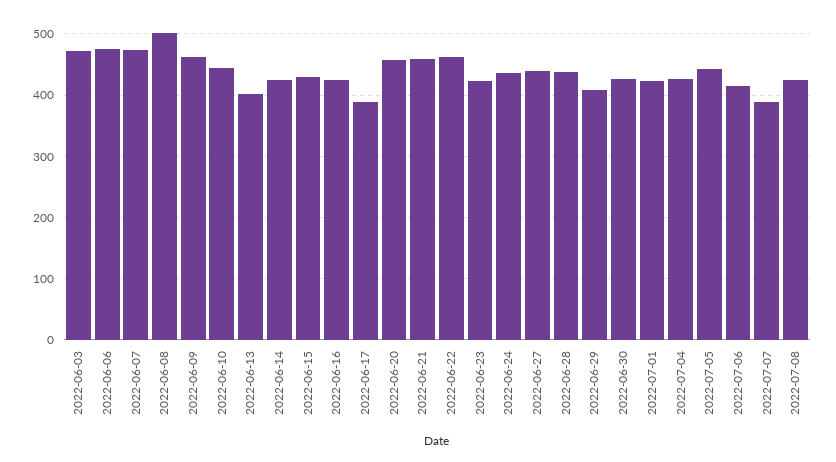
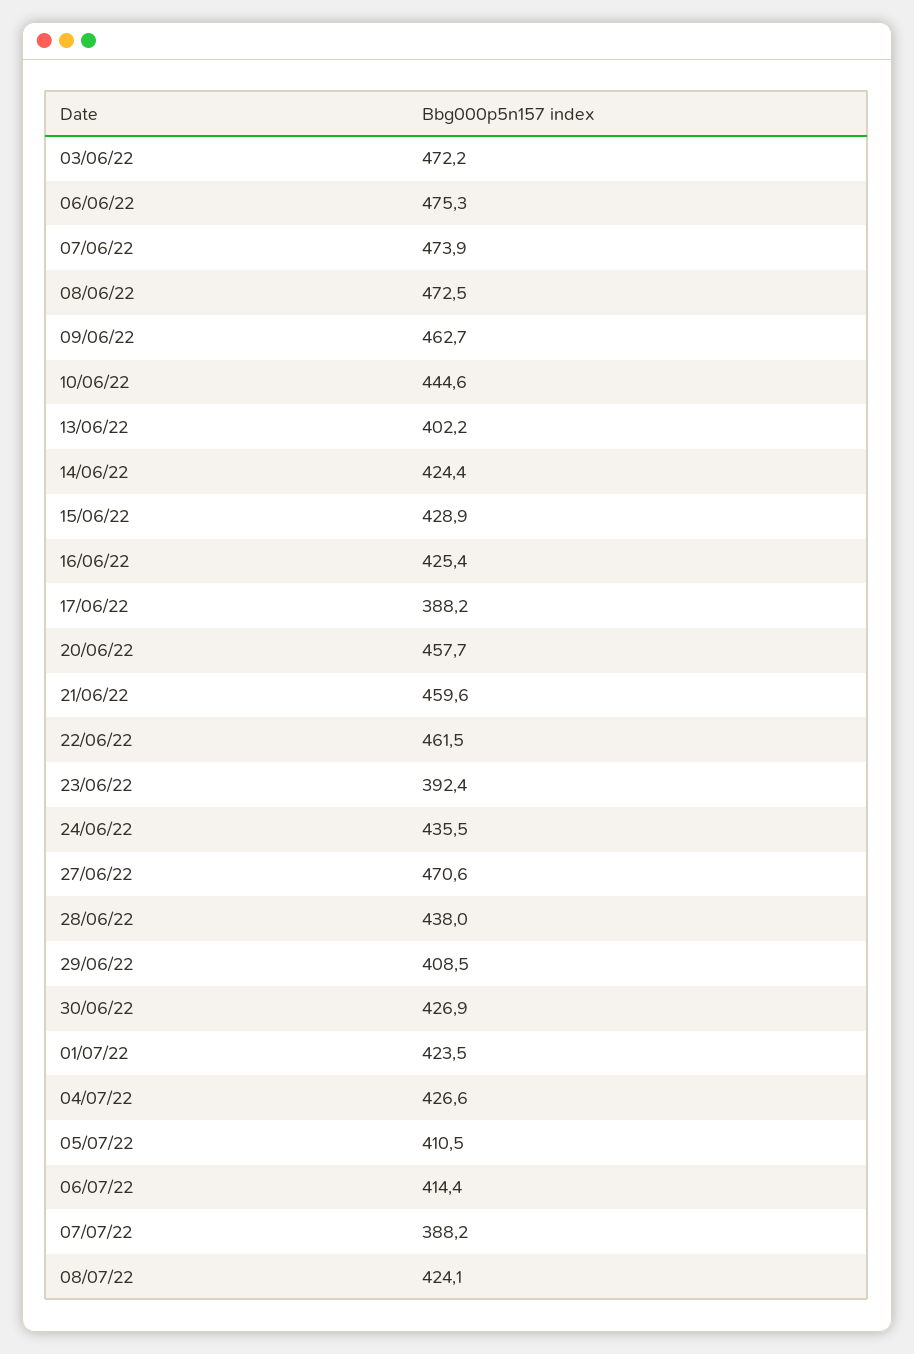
  {
    "2022-06-03": 472.2,
    "2022-06-06": 475.3,
    "2022-06-07": 473.9,
-   "2022-06-08": 500,
+   "2022-06-08": 472.5,
    "2022-06-09": 462.7,
    "2022-06-10": 444.6,
    "2022-06-13": 402.2,
    "2022-06-14": 424.4,
    "2022-06-15": 428.9,
    "2022-06-16": 425.4,
    "2022-06-17": 388.2,
    "2022-06-20": 457.7,
    "2022-06-21": 459.6,
    "2022-06-22": 461.5,
-   "2022-06-23": 420,
+   "2022-06-23": 392.4,
    "2022-06-24": 435.5,
-   "2022-06-27": 440,
+   "2022-06-27": 470.6,
    "2022-06-28": 438,
    "2022-06-29": 408.5,
    "2022-06-30": 426.9,
    "2022-07-01": 423.5,
    "2022-07-04": 426.6,
-   "2022-07-05": 440,
+   "2022-07-05": 410.5,
    "2022-07-06": 414.4,
    "2022-07-07": 388.2,
    "2022-07-08": 424.1
  }

